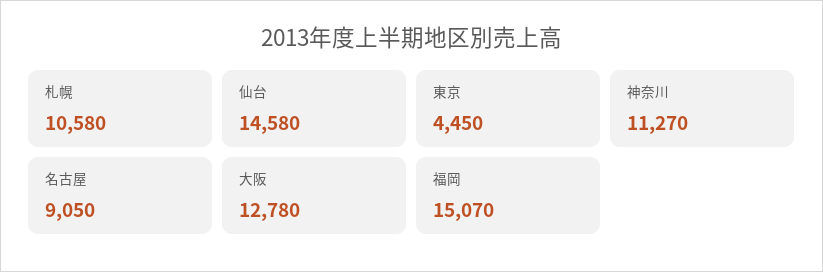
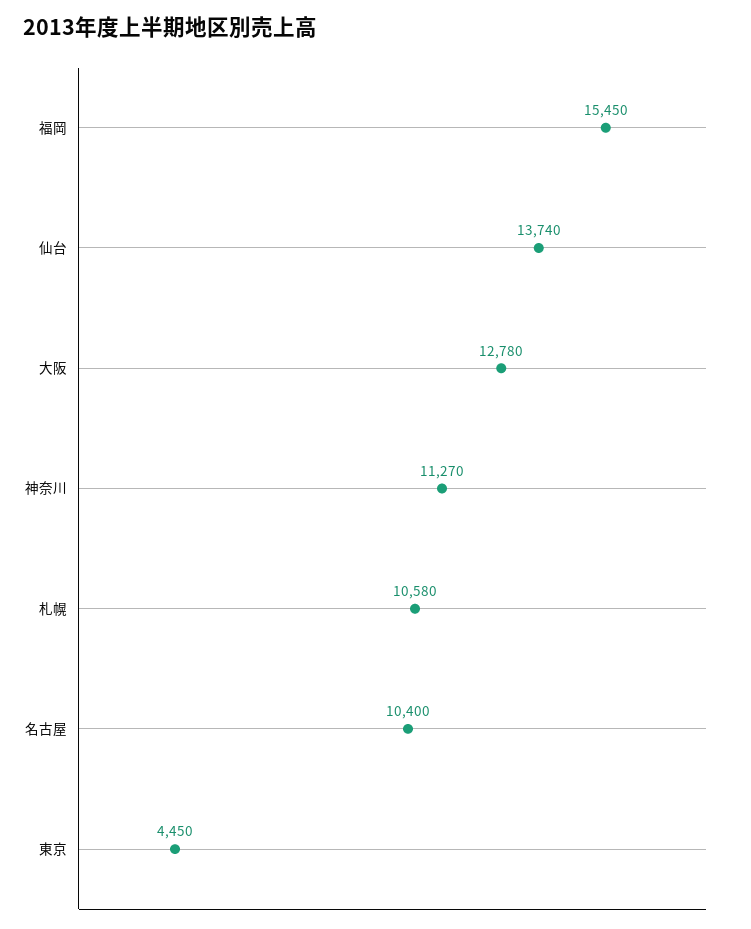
  {
    "札幌": 10580,
-   "仙台": 14580,
+   "仙台": 13740,
    "東京": 4450,
    "神奈川": 11270,
-   "名古屋": 9050,
+   "名古屋": 10400,
    "大阪": 12780,
-   "福岡": 15070
+   "福岡": 15450
  }

